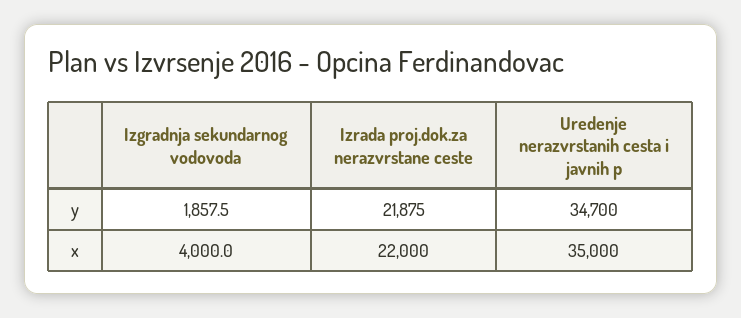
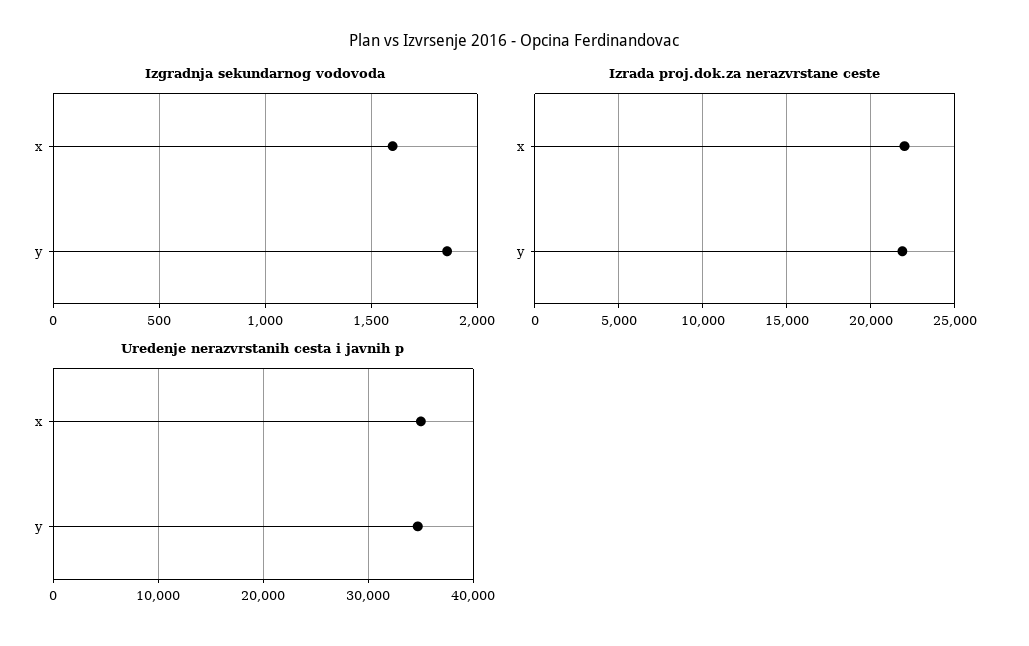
  {
    "Izgradnja sekundarnog vodovoda": {
      "y": 1857.5,
-     "x": 4000
+     "x": 1600
    },
    "Izrada proj.dok.za nerazvrstane ceste": {
      "y": 21875,
      "x": 22000
    },
    "Uredenje nerazvrstanih cesta i javnih p": {
      "y": 34700,
      "x": 35000
    }
  }

